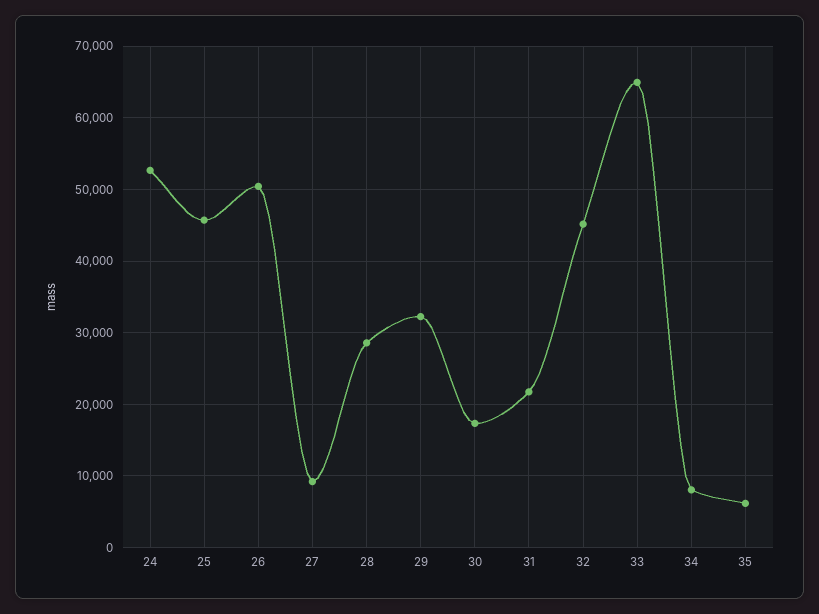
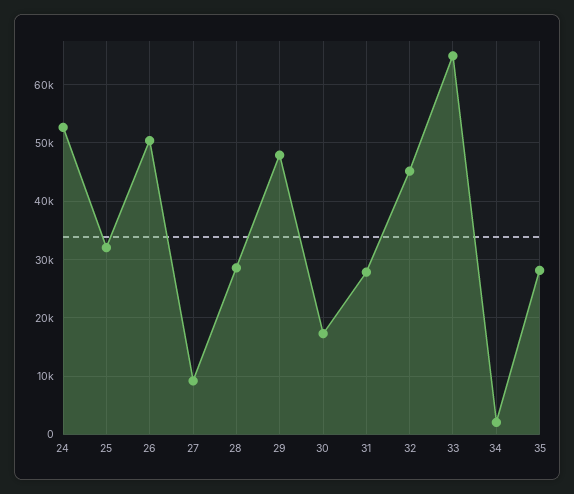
  {
    "24": 53000,
-   "25": 46000,
+   "25": 32000,
    "26": 50000,
    "27": 9000,
    "28": 29000,
-   "29": 32000,
+   "29": 48000,
    "30": 17000,
-   "31": 22000,
+   "31": 28000,
    "32": 45000,
    "33": 65000,
-   "34": 8000,
+   "34": 2000,
-   "35": 6000
+   "35": 28000
  }

